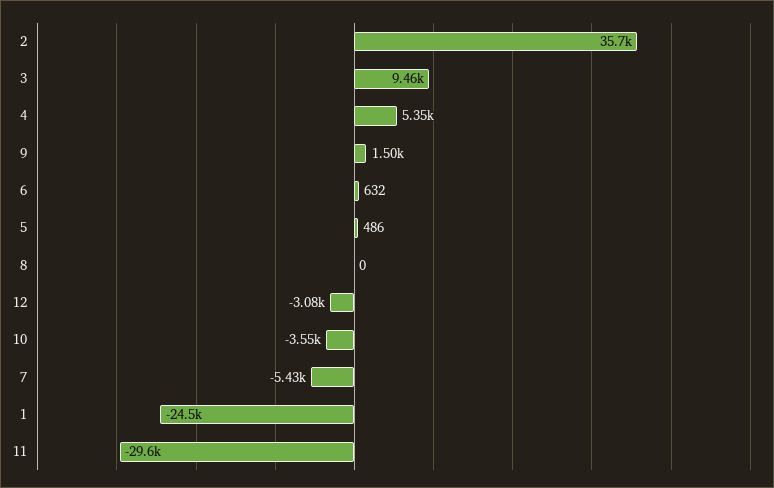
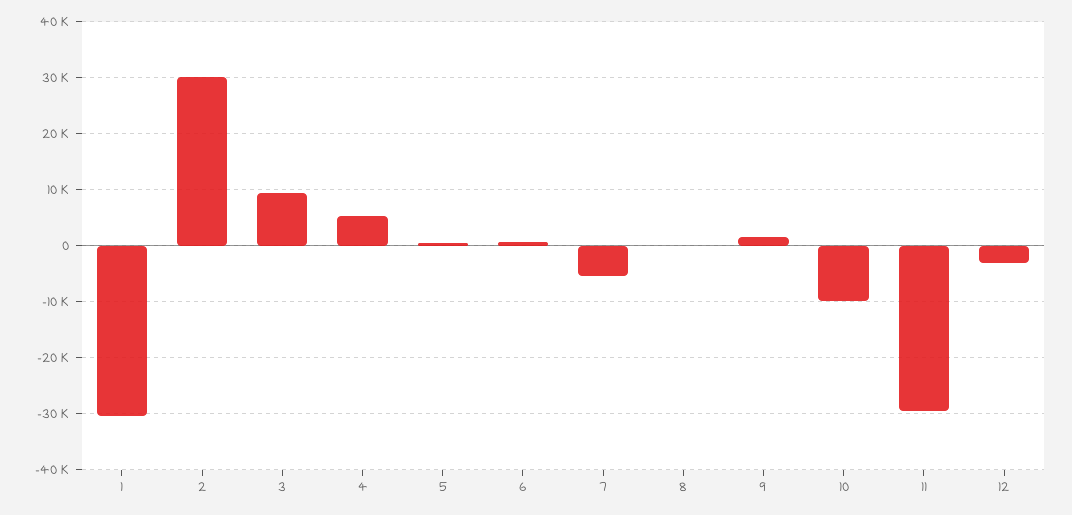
  {
-   "2": 35700,
+   "2": 30000,
    "3": 9460,
    "4": 5350,
    "9": 1500,
    "6": 632,
    "5": 486,
    "8": 0,
    "12": -3080,
-   "10": -3550,
+   "10": -10000,
    "7": -5430,
-   "1": -24500,
+   "1": -30000,
    "11": -29600
  }

